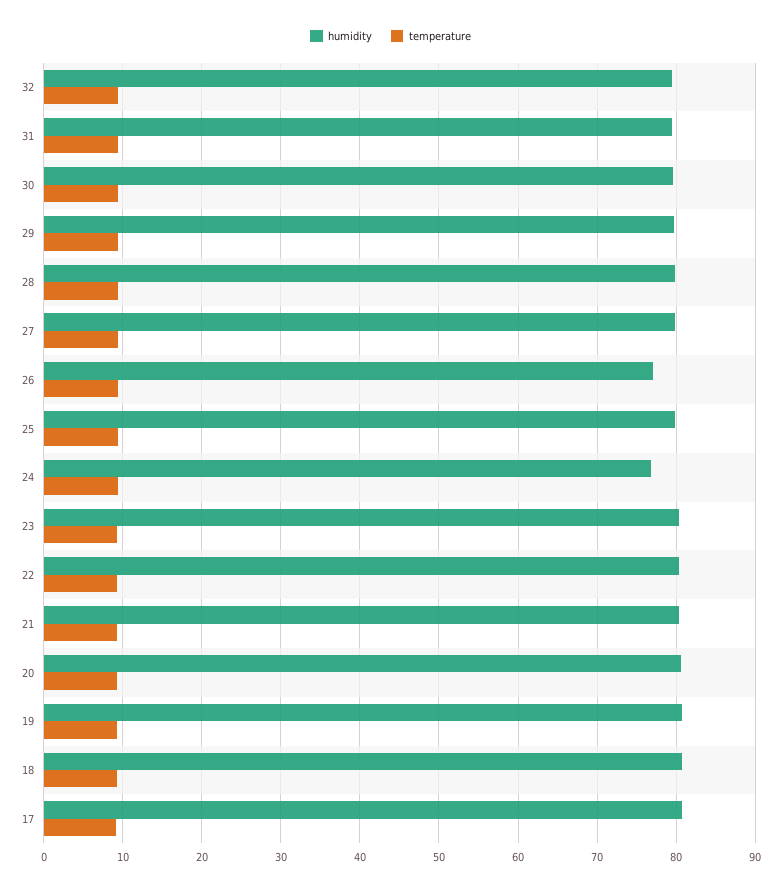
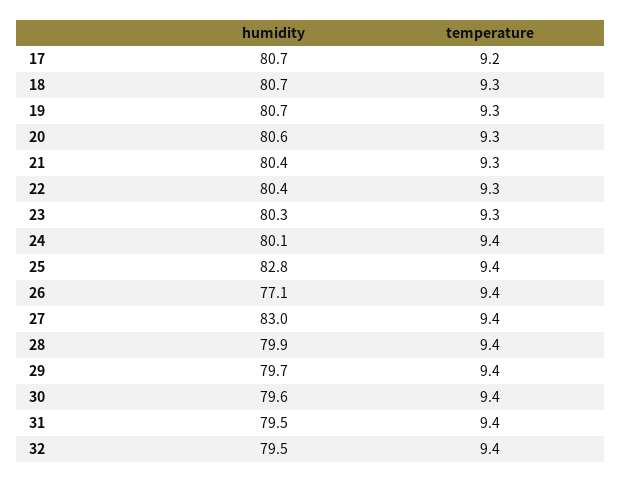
  {
    "humidity": {
      "32": 79.5,
      "31": 79.5,
      "30": 79.6,
      "29": 79.7,
      "28": 79.9,
-     "27": 80,
+     "27": 83,
      "26": 77.1,
-     "25": 80,
+     "25": 82.8,
-     "24": 77,
+     "24": 80.1,
      "23": 80.3,
      "22": 80.4,
      "21": 80.4,
      "20": 80.6,
      "19": 80.7,
      "18": 80.7,
      "17": 80.7
    },
    "temperature": {
      "32": 9.4,
      "31": 9.4,
      "30": 9.4,
      "29": 9.4,
      "28": 9.4,
      "27": 9.4,
      "26": 9.4,
      "25": 9.4,
      "24": 9.4,
      "23": 9.3,
      "22": 9.3,
      "21": 9.3,
      "20": 9.3,
      "19": 9.3,
      "18": 9.3,
      "17": 9.2
    }
  }

